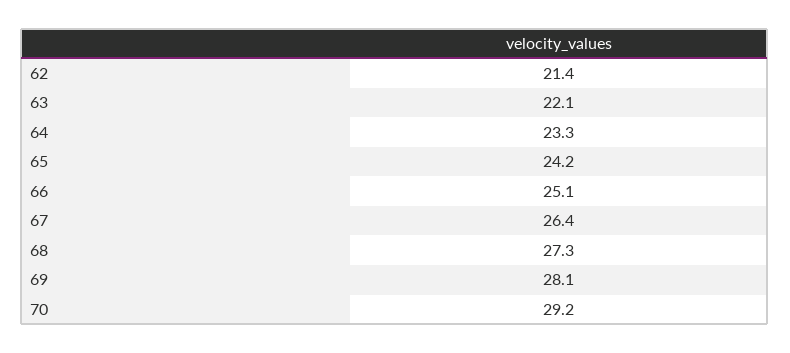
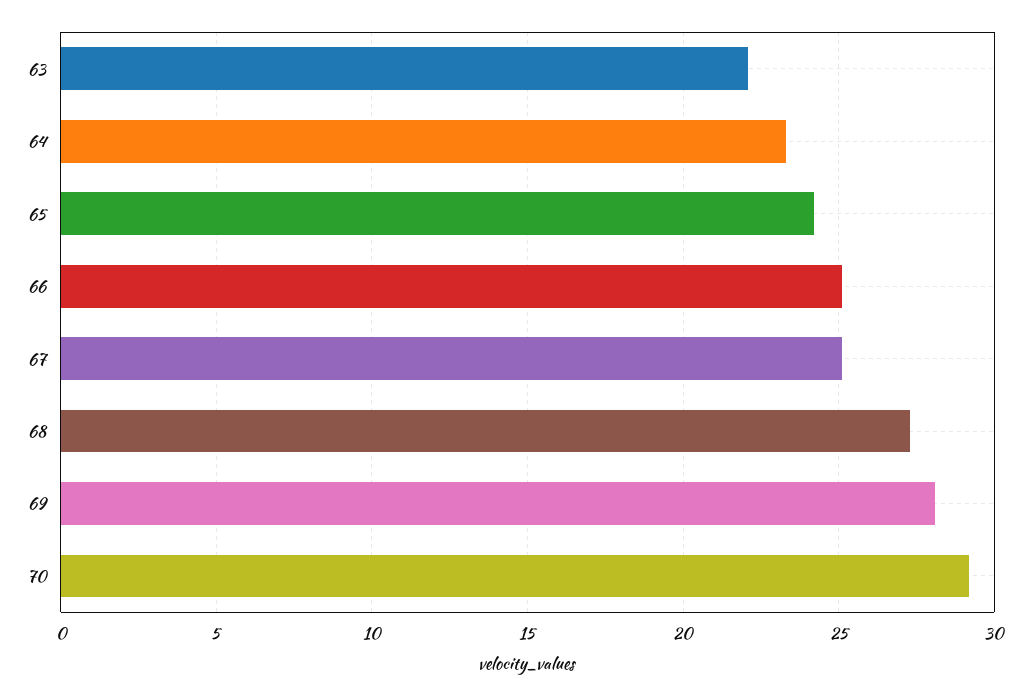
  {
-   "62": 21.4,
    "63": 22.1,
    "64": 23.3,
    "65": 24.2,
    "66": 25.1,
-   "67": 26.4,
+   "67": 25,
    "68": 27.3,
    "69": 28.1,
    "70": 29.2
  }

